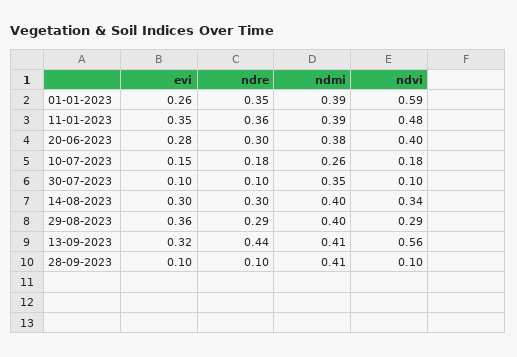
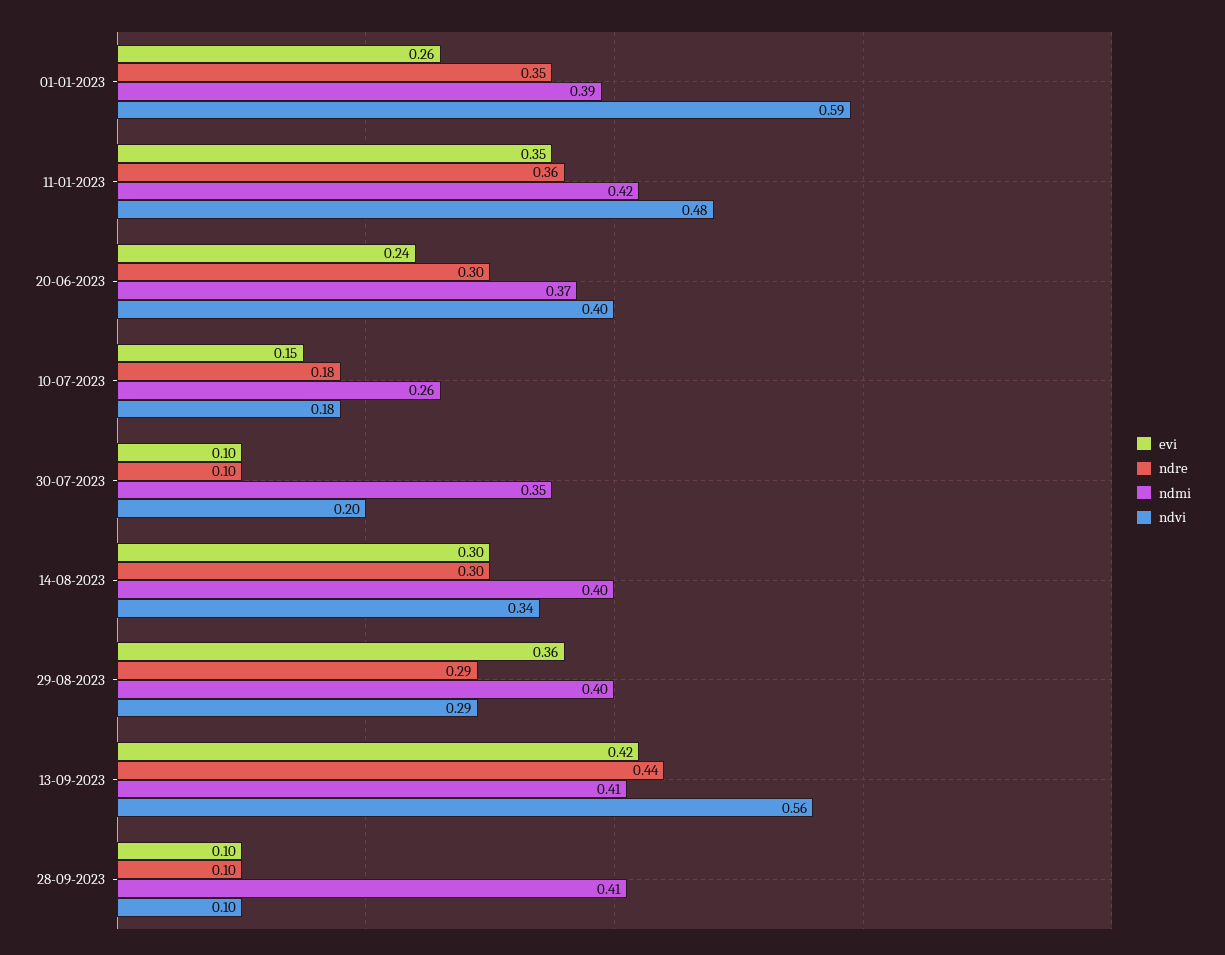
  {
    "evi": {
      "01-01-2023": 0.26,
      "11-01-2023": 0.35,
-     "20-06-2023": 0.28,
+     "20-06-2023": 0.24,
      "10-07-2023": 0.15,
      "30-07-2023": 0.1,
      "14-08-2023": 0.3,
      "29-08-2023": 0.36,
-     "13-09-2023": 0.32,
+     "13-09-2023": 0.42,
      "28-09-2023": 0.1
    },
    "ndre": {
      "01-01-2023": 0.35,
      "11-01-2023": 0.36,
      "20-06-2023": 0.3,
      "10-07-2023": 0.18,
      "30-07-2023": 0.1,
      "14-08-2023": 0.3,
      "29-08-2023": 0.29,
      "13-09-2023": 0.44,
      "28-09-2023": 0.1
    },
    "ndmi": {
      "01-01-2023": 0.39,
-     "11-01-2023": 0.39,
+     "11-01-2023": 0.42,
-     "20-06-2023": 0.38,
+     "20-06-2023": 0.37,
      "10-07-2023": 0.26,
      "30-07-2023": 0.35,
      "14-08-2023": 0.4,
      "29-08-2023": 0.4,
      "13-09-2023": 0.41,
      "28-09-2023": 0.41
    },
    "ndvi": {
      "01-01-2023": 0.59,
      "11-01-2023": 0.48,
      "20-06-2023": 0.4,
      "10-07-2023": 0.18,
-     "30-07-2023": 0.1,
+     "30-07-2023": 0.2,
      "14-08-2023": 0.34,
      "29-08-2023": 0.29,
      "13-09-2023": 0.56,
      "28-09-2023": 0.1
    }
  }

